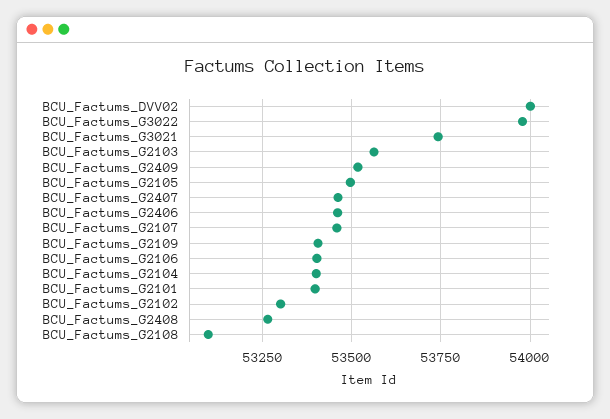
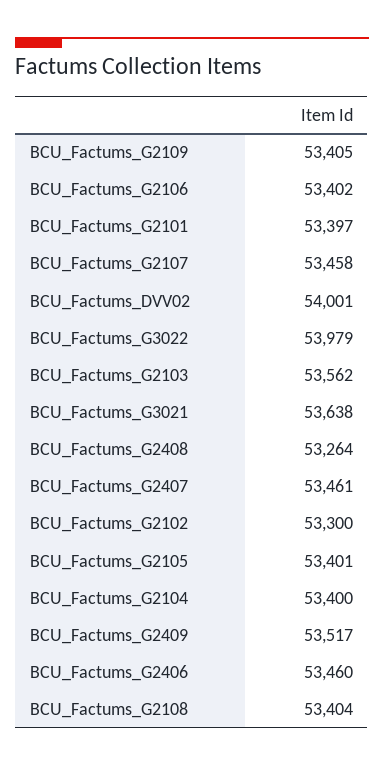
  {
    "BCU_Factums_DVV02": 54001,
    "BCU_Factums_G3022": 53979,
-   "BCU_Factums_G3021": 53750,
+   "BCU_Factums_G3021": 53638,
    "BCU_Factums_G2103": 53562,
    "BCU_Factums_G2409": 53517,
-   "BCU_Factums_G2105": 53500,
+   "BCU_Factums_G2105": 53401,
    "BCU_Factums_G2407": 53461,
    "BCU_Factums_G2406": 53460,
    "BCU_Factums_G2107": 53458,
    "BCU_Factums_G2109": 53405,
    "BCU_Factums_G2106": 53402,
    "BCU_Factums_G2104": 53400,
    "BCU_Factums_G2101": 53397,
    "BCU_Factums_G2102": 53300,
    "BCU_Factums_G2408": 53264,
-   "BCU_Factums_G2108": 53100
+   "BCU_Factums_G2108": 53404
  }

